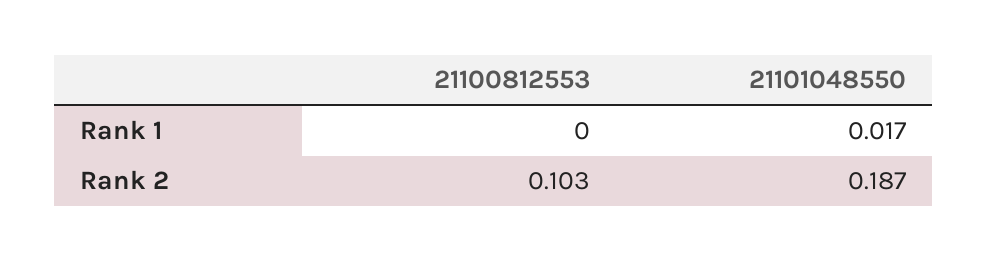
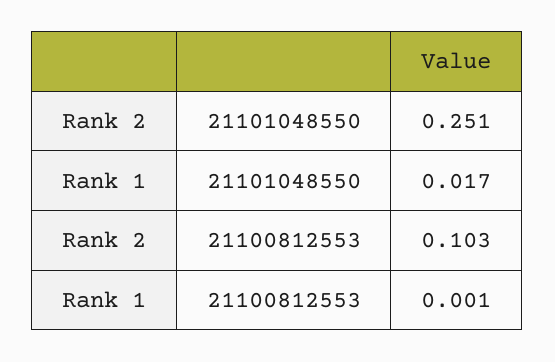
  {
    "21100812553": {
-     "Rank 1": 0,
+     "Rank 1": 0.001,
      "Rank 2": 0.103
    },
    "21101048550": {
      "Rank 1": 0.017,
-     "Rank 2": 0.187
+     "Rank 2": 0.251
    }
  }

